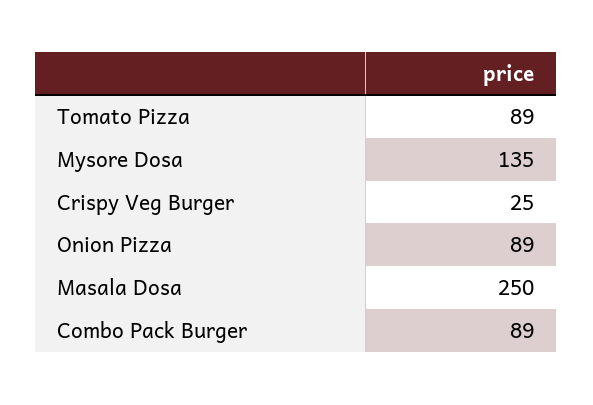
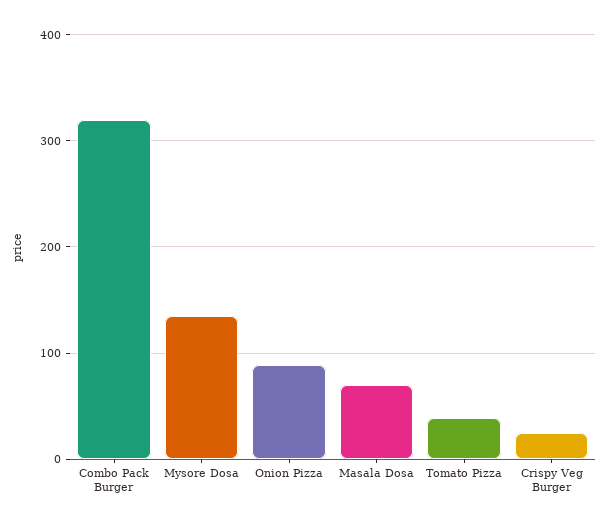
  {
-   "Tomato Pizza": 89,
+   "Tomato Pizza": 40,
    "Mysore Dosa": 135,
    "Crispy Veg Burger": 25,
    "Onion Pizza": 89,
-   "Masala Dosa": 250,
+   "Masala Dosa": 70,
-   "Combo Pack Burger": 89
+   "Combo Pack Burger": 320
  }

